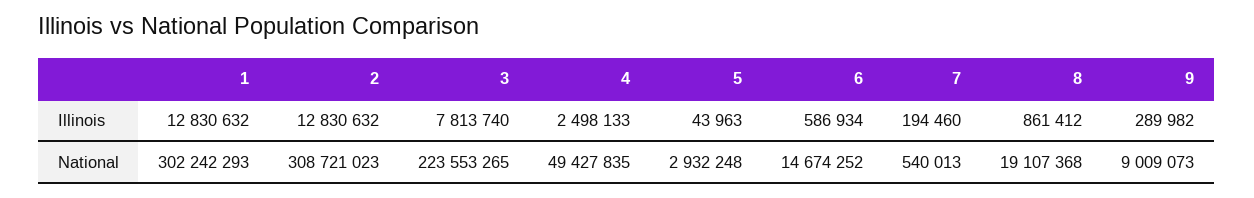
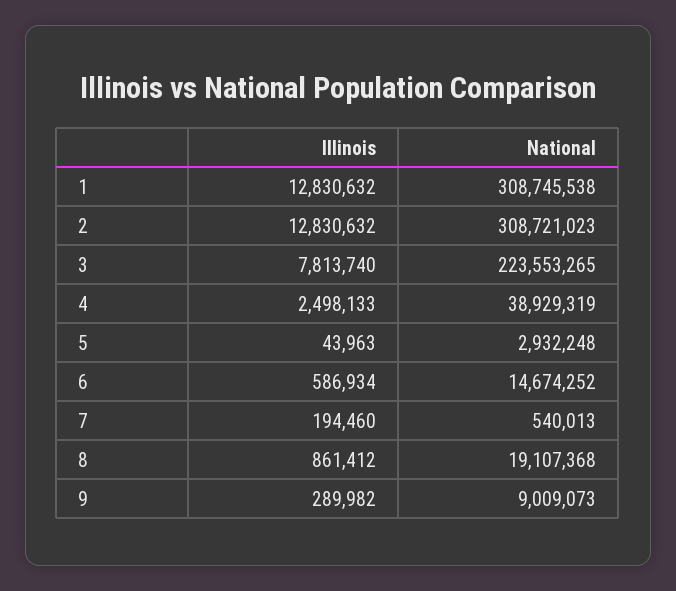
  {
    "1": {
      "Illinois": 12830632,
-     "National": 302242293
+     "National": 308745538
    },
    "2": {
      "Illinois": 12830632,
      "National": 308721023
    },
    "3": {
      "Illinois": 7813740,
      "National": 223553265
    },
    "4": {
      "Illinois": 2498133,
-     "National": 49427835
+     "National": 38929319
    },
    "5": {
      "Illinois": 43963,
      "National": 2932248
    },
    "6": {
      "Illinois": 586934,
      "National": 14674252
    },
    "7": {
      "Illinois": 194460,
      "National": 540013
    },
    "8": {
      "Illinois": 861412,
      "National": 19107368
    },
    "9": {
      "Illinois": 289982,
      "National": 9009073
    }
  }

